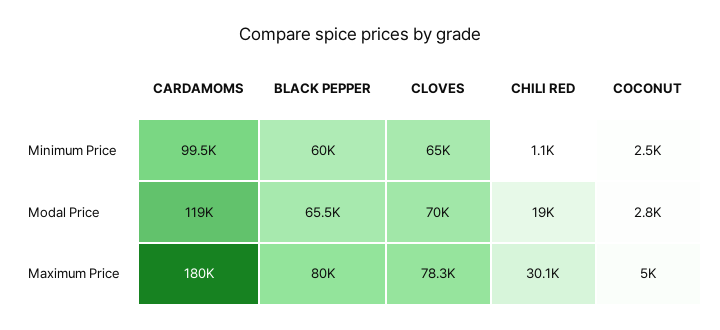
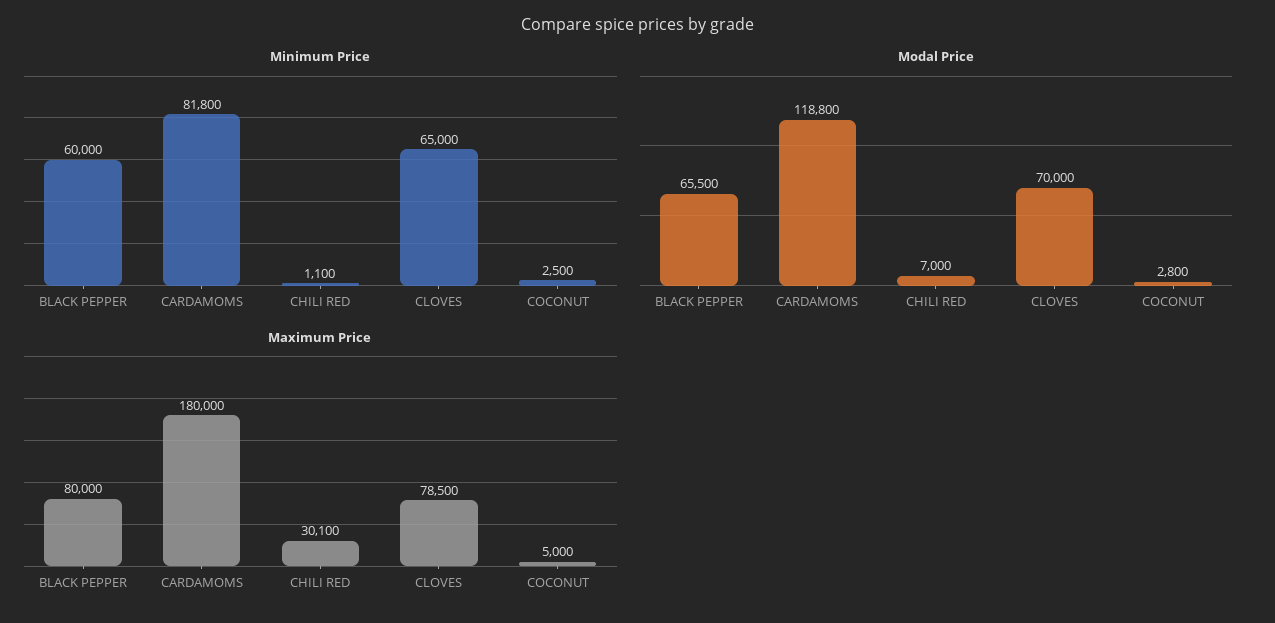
  {
    "Minimum Price": {
-     "CARDAMOMS": 99500,
+     "CARDAMOMS": 81800,
      "BLACK PEPPER": 60000,
      "CLOVES": 65000,
      "CHILI RED": 1100,
      "COCONUT": 2500
    },
    "Modal Price": {
      "CARDAMOMS": 118800,
      "BLACK PEPPER": 65500,
      "CLOVES": 70000,
-     "CHILI RED": 19000,
+     "CHILI RED": 7000,
      "COCONUT": 2800
    },
    "Maximum Price": {
      "CARDAMOMS": 180000,
      "BLACK PEPPER": 80000,
-     "CLOVES": 78300,
+     "CLOVES": 78500,
      "CHILI RED": 30100,
      "COCONUT": 5000
    }
  }

